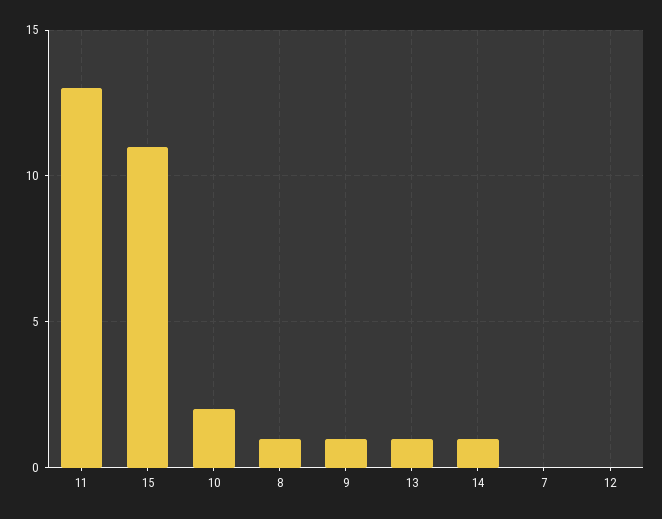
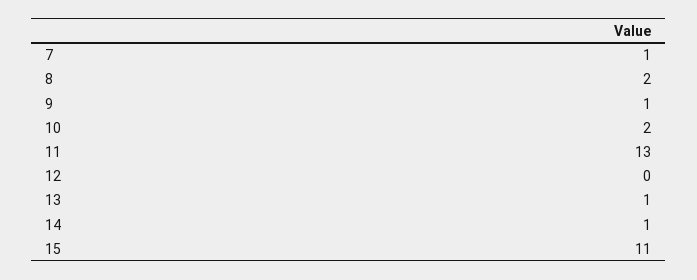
  {
    "11": 13,
    "15": 11,
    "10": 2,
-   "8": 1,
+   "8": 2,
    "9": 1,
    "13": 1,
    "14": 1,
-   "7": 0,
+   "7": 1,
    "12": 0
  }

